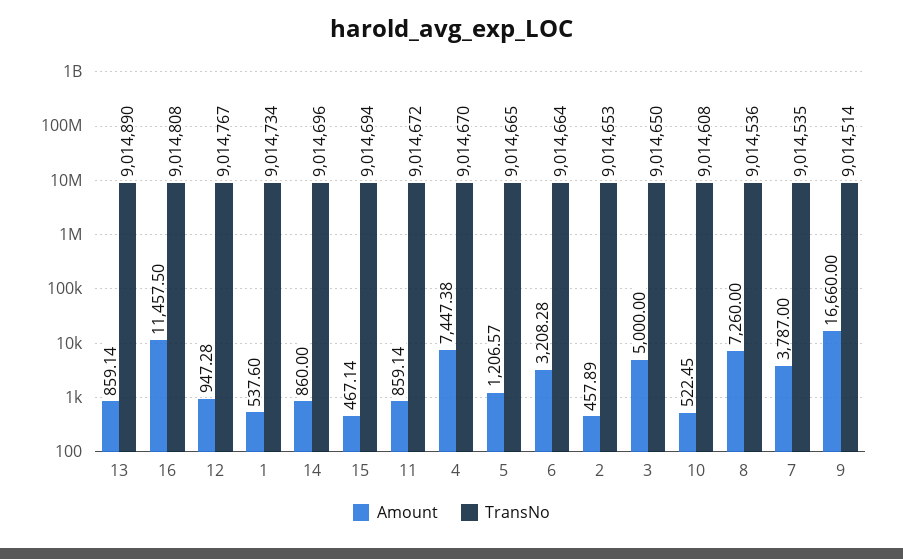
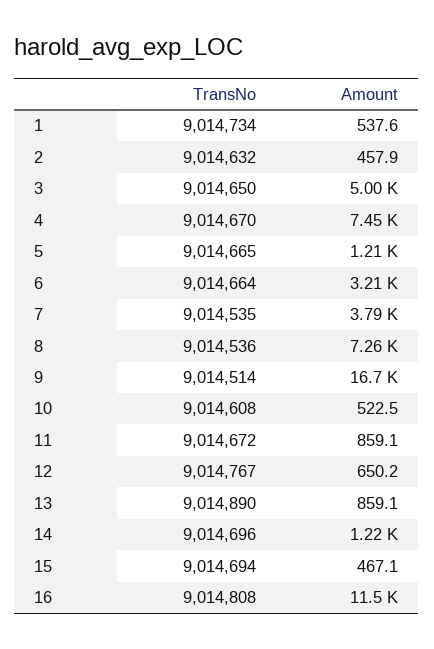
  {
    "Amount": {
      "13": 859.14,
      "16": 11457.5,
-     "12": 947.28,
+     "12": 650.2,
      "1": 537.6,
-     "14": 860,
+     "14": 1220,
      "15": 467.14,
      "11": 859.14,
      "4": 7447.38,
      "5": 1206.57,
      "6": 3208.28,
      "2": 457.89,
      "3": 5000,
      "10": 522.45,
      "8": 7260,
      "7": 3787,
      "9": 16660
    },
    "TransNo": {
      "13": 9014890,
      "16": 9014808,
      "12": 9014767,
      "1": 9014734,
      "14": 9014696,
      "15": 9014694,
      "11": 9014672,
      "4": 9014670,
      "5": 9014665,
      "6": 9014664,
-     "2": 9014653,
+     "2": 9014632,
      "3": 9014650,
      "10": 9014608,
      "8": 9014536,
      "7": 9014535,
      "9": 9014514
    }
  }

